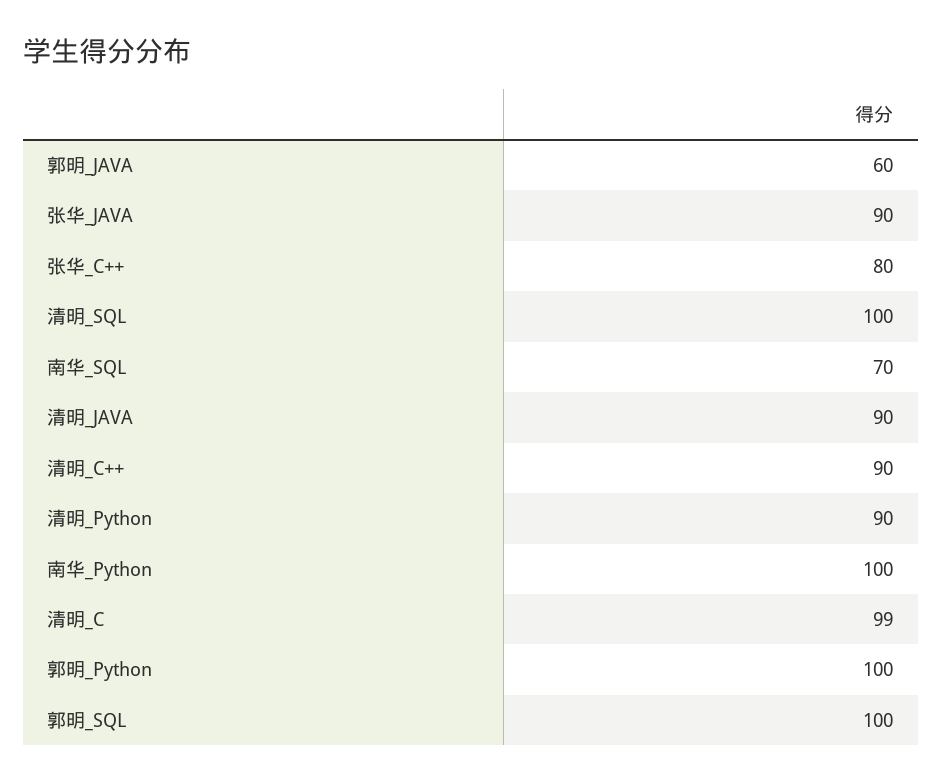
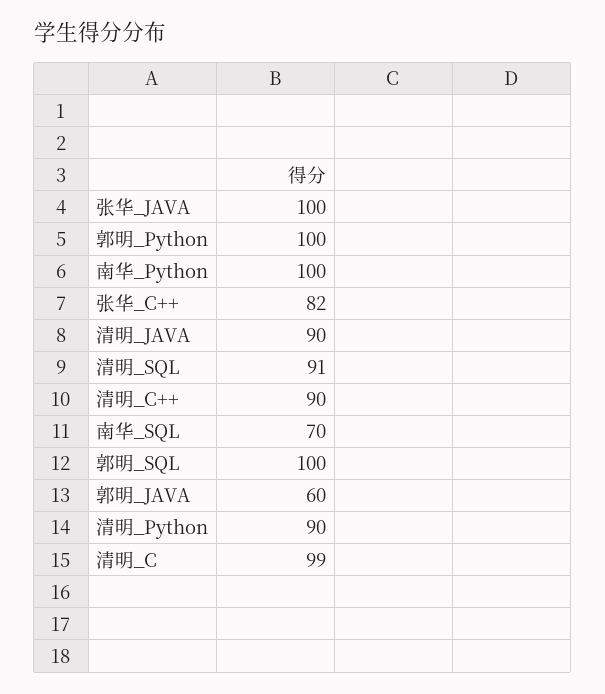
  {
    "郭明_JAVA": 60,
-   "张华_JAVA": 90,
+   "张华_JAVA": 100,
-   "张华_C++": 80,
+   "张华_C++": 82,
-   "清明_SQL": 100,
+   "清明_SQL": 91,
    "南华_SQL": 70,
    "清明_JAVA": 90,
    "清明_C++": 90,
    "清明_Python": 90,
    "南华_Python": 100,
    "清明_C": 99,
    "郭明_Python": 100,
    "郭明_SQL": 100
  }

